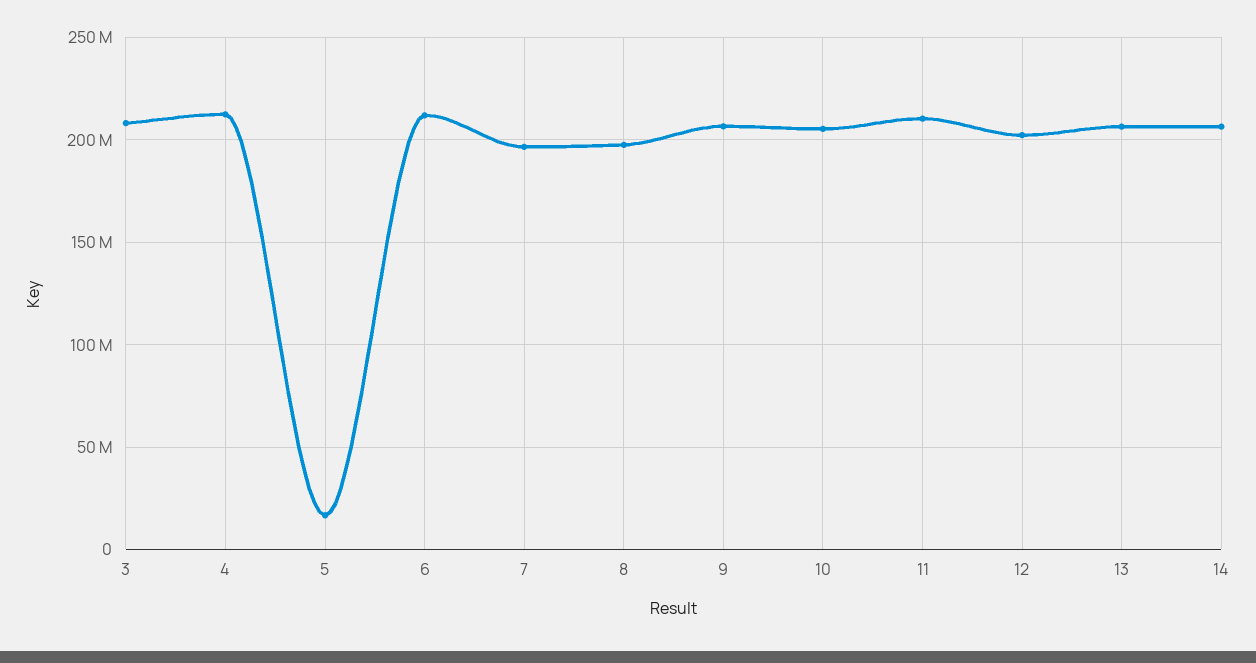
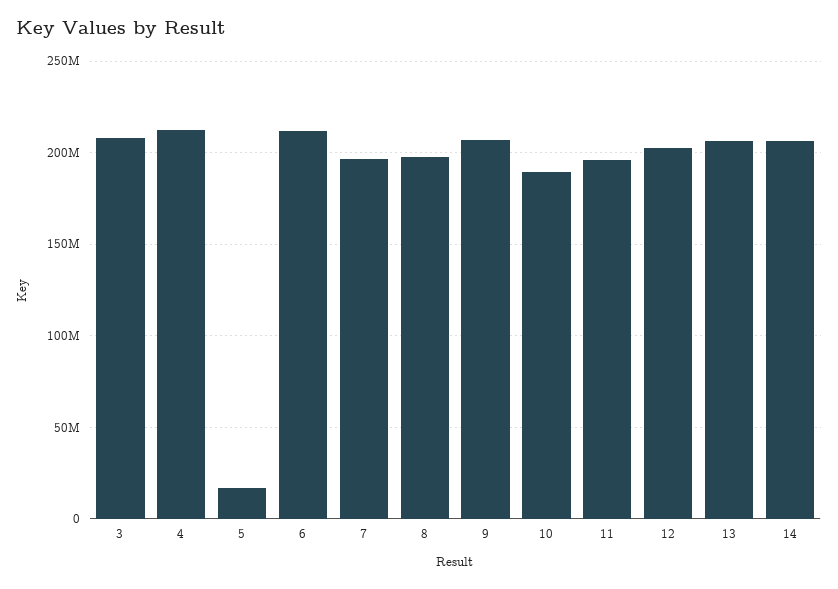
  {
    "3": 210000000,
    "4": 210000000,
    "5": 15000000,
    "6": 210000000,
    "7": 195000000,
    "8": 200000000,
    "9": 205000000,
-   "10": 205000000,
+   "10": 190000000,
-   "11": 210000000,
+   "11": 195000000,
    "12": 200000000,
    "13": 205000000,
    "14": 205000000
  }

